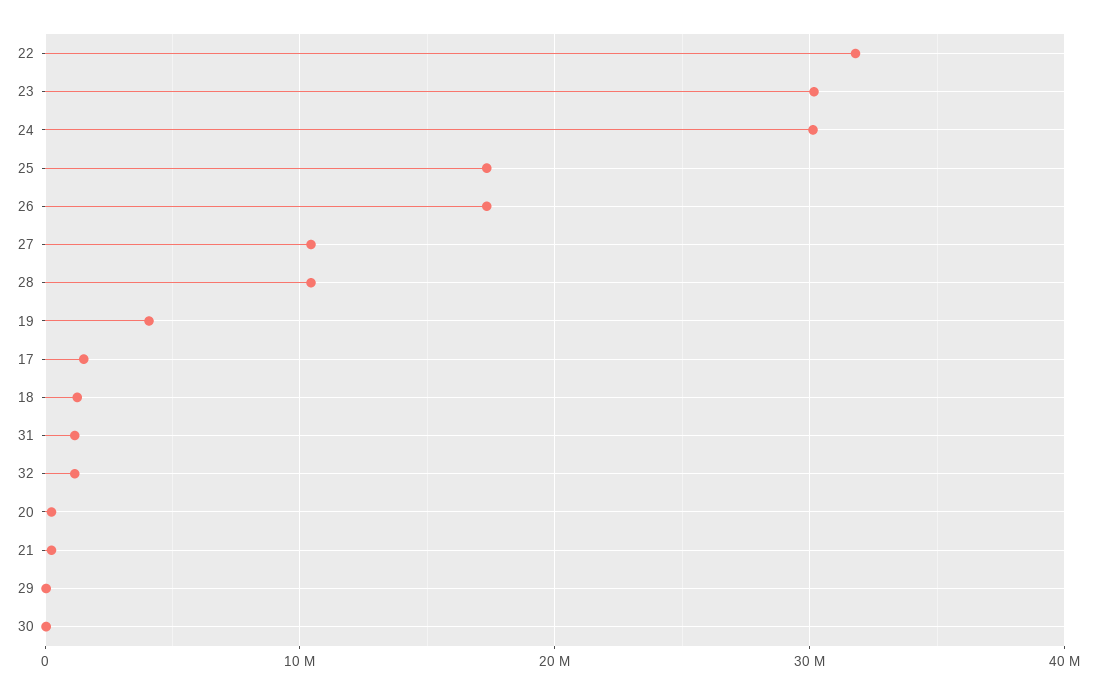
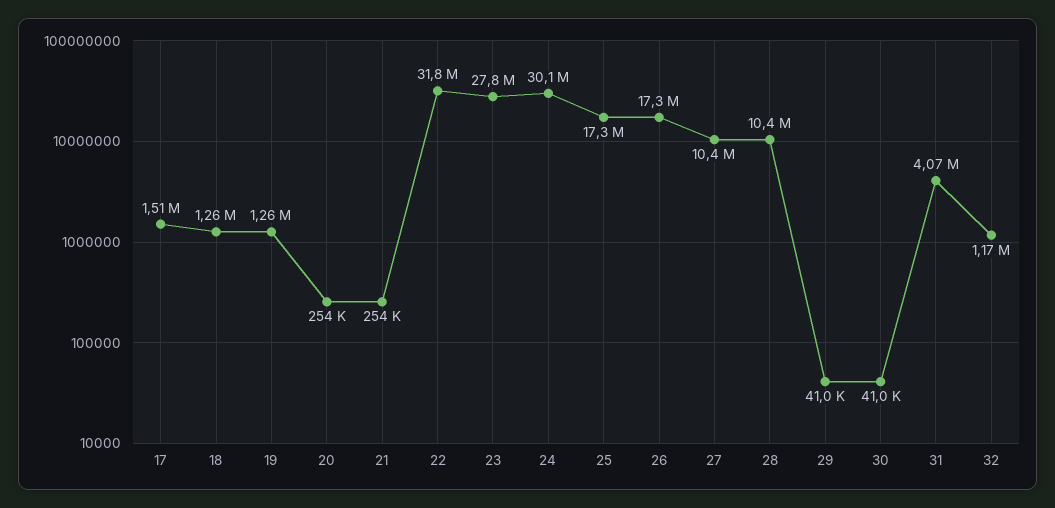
  {
    "22": 31800000,
-   "23": 30000000,
+   "23": 27800000,
    "24": 30100000,
    "25": 17300000,
    "26": 17300000,
    "27": 10400000,
    "28": 10400000,
-   "19": 4000000,
+   "19": 1260000,
    "17": 1510000,
    "18": 1260000,
-   "31": 1000000,
+   "31": 4070000,
    "32": 1170000,
    "20": 254000,
    "21": 254000,
    "29": 41000,
    "30": 41000
  }

